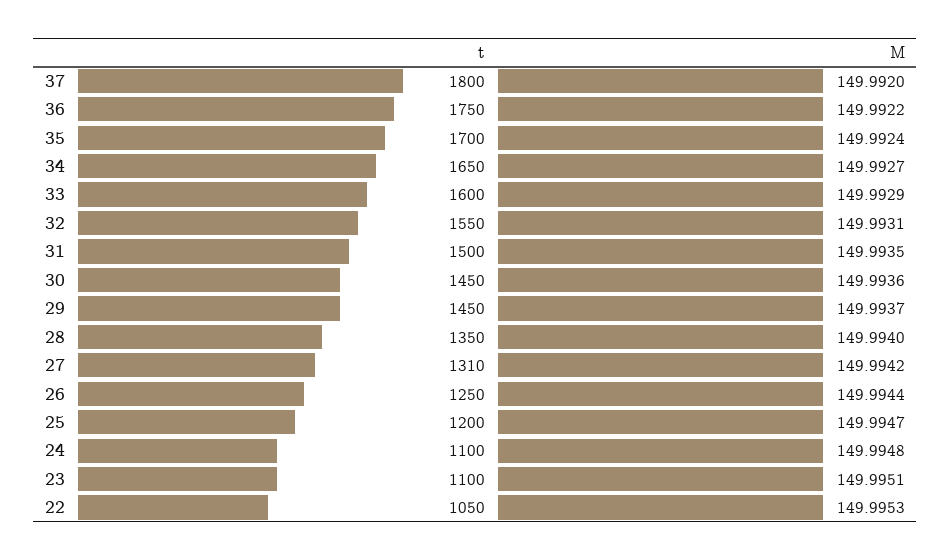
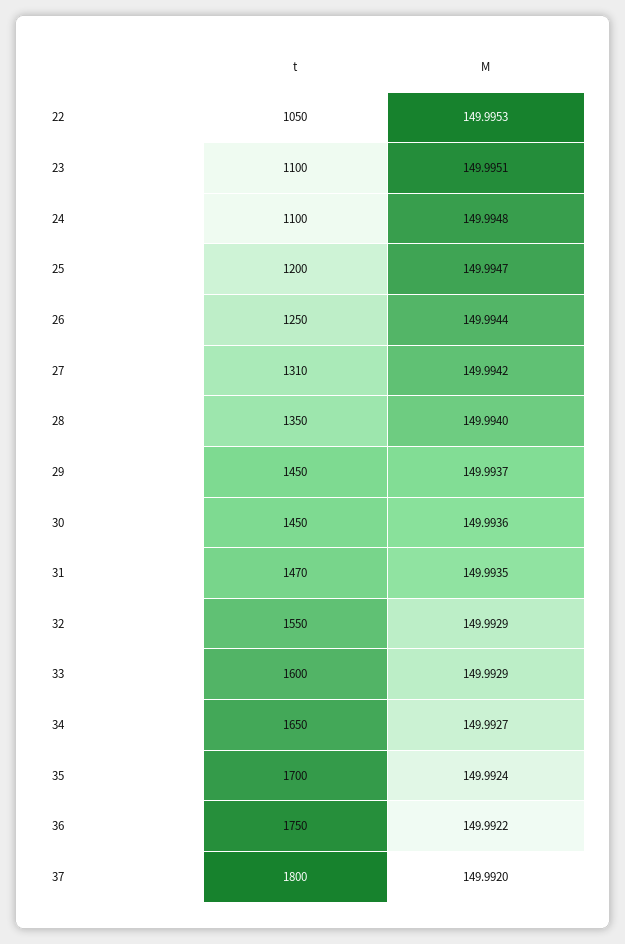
  {
    "t": {
      "37": 1800,
      "36": 1750,
      "35": 1700,
      "34": 1650,
      "33": 1600,
      "32": 1550,
-     "31": 1500,
+     "31": 1470,
      "30": 1450,
      "29": 1450,
      "28": 1350,
      "27": 1310,
      "26": 1250,
      "25": 1200,
      "24": 1100,
      "23": 1100,
      "22": 1050
    },
    "M": {
      "37": 149.992,
      "36": 149.9922,
      "35": 149.9924,
      "34": 149.9927,
      "33": 149.9929,
-     "32": 149.9931,
+     "32": 149.9929,
      "31": 149.9935,
      "30": 149.9936,
      "29": 149.9937,
      "28": 149.994,
      "27": 149.9942,
      "26": 149.9944,
      "25": 149.9947,
      "24": 149.9948,
      "23": 149.9951,
      "22": 149.9953
    }
  }

